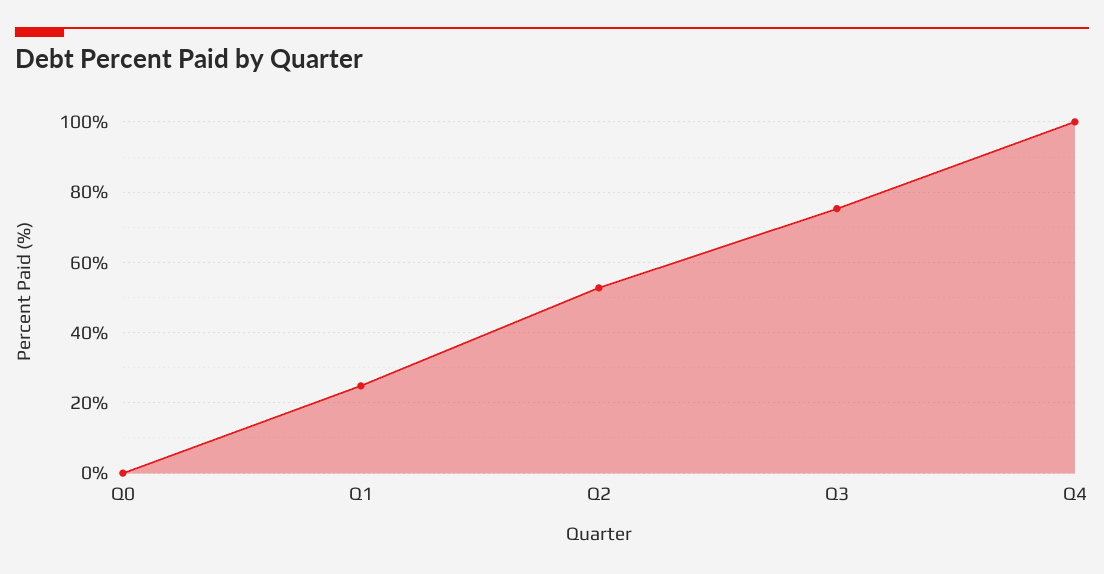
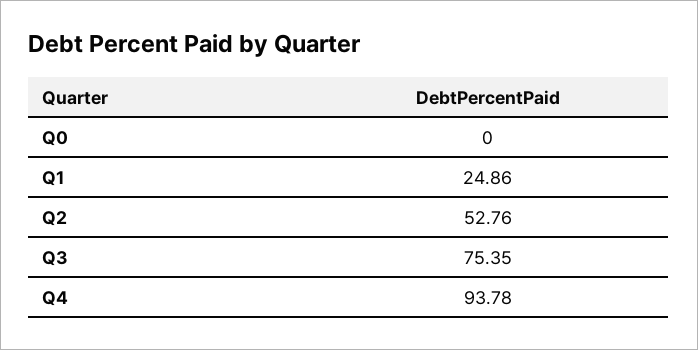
  {
    "Q0": 0,
    "Q1": 24.86,
    "Q2": 52.76,
    "Q3": 75.35,
-   "Q4": 100
+   "Q4": 93.78
  }

